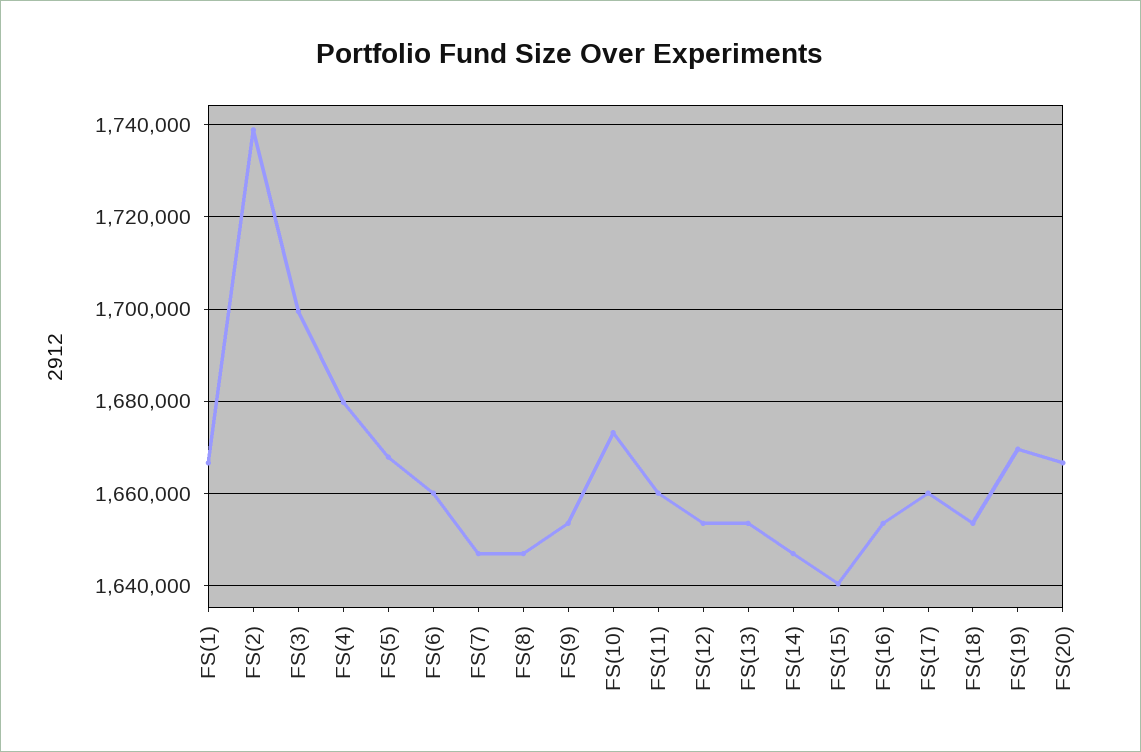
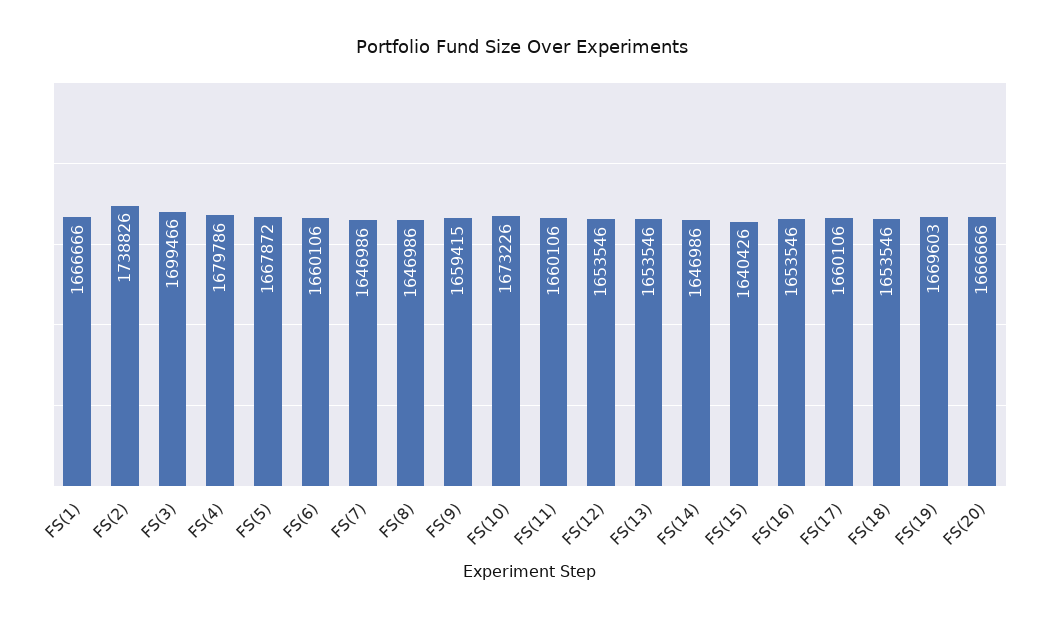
  {
    "FS(1)": 1666666,
    "FS(2)": 1738826,
    "FS(3)": 1699466,
    "FS(4)": 1679786,
    "FS(5)": 1667872,
    "FS(6)": 1660106,
    "FS(7)": 1646986,
    "FS(8)": 1646986,
-   "FS(9)": 1654000,
+   "FS(9)": 1659415,
    "FS(10)": 1673226,
    "FS(11)": 1660106,
    "FS(12)": 1653546,
    "FS(13)": 1653546,
    "FS(14)": 1646986,
    "FS(15)": 1640426,
    "FS(16)": 1653546,
    "FS(17)": 1660106,
    "FS(18)": 1653546,
    "FS(19)": 1669603,
    "FS(20)": 1666666
  }

